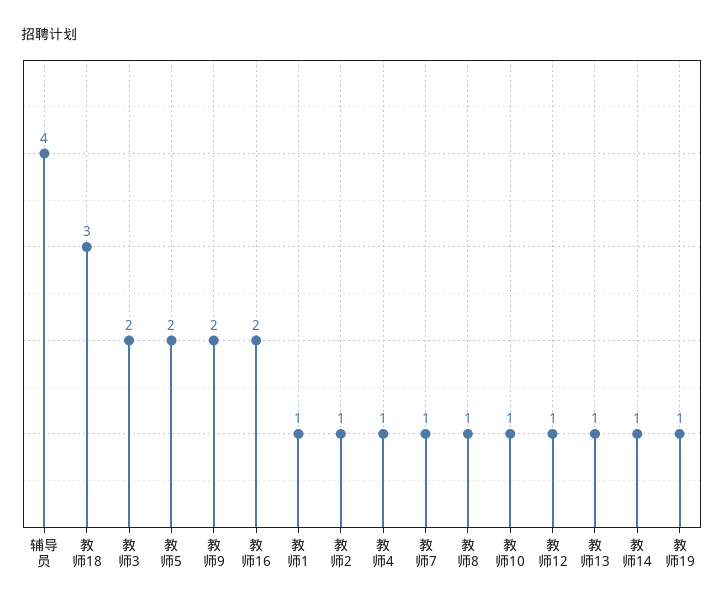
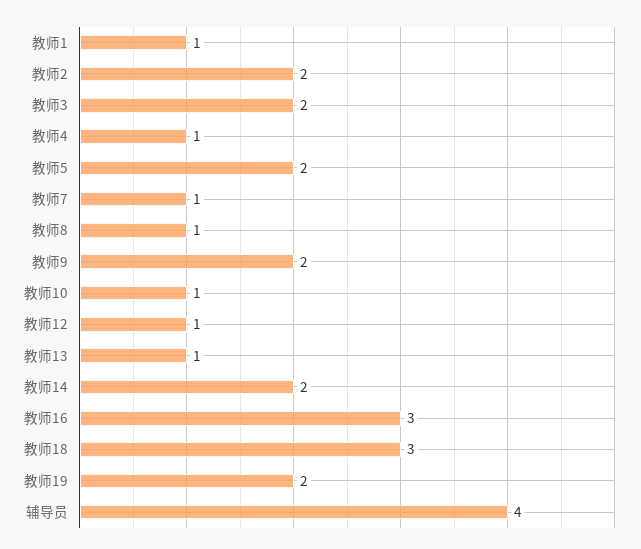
  {
    "辅导员": 4,
    "教师18": 3,
    "教师3": 2,
    "教师5": 2,
    "教师9": 2,
-   "教师16": 2,
+   "教师16": 3,
    "教师1": 1,
-   "教师2": 1,
+   "教师2": 2,
    "教师4": 1,
    "教师7": 1,
    "教师8": 1,
    "教师10": 1,
    "教师12": 1,
    "教师13": 1,
-   "教师14": 1,
+   "教师14": 2,
-   "教师19": 1
+   "教师19": 2
  }

